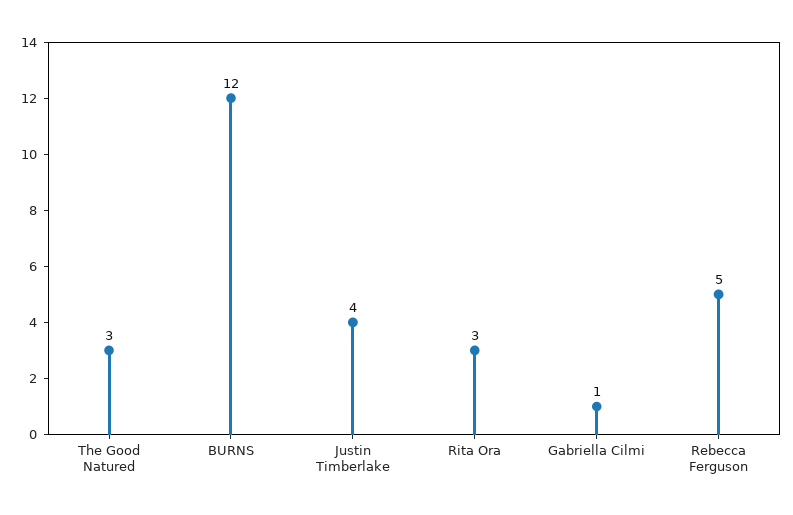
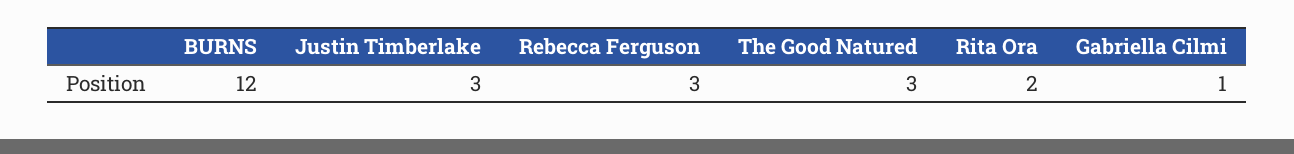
  {
    "The Good Natured": 3,
    "BURNS": 12,
-   "Justin Timberlake": 4,
+   "Justin Timberlake": 3,
-   "Rita Ora": 3,
+   "Rita Ora": 2,
    "Gabriella Cilmi": 1,
-   "Rebecca Ferguson": 5
+   "Rebecca Ferguson": 3
  }

